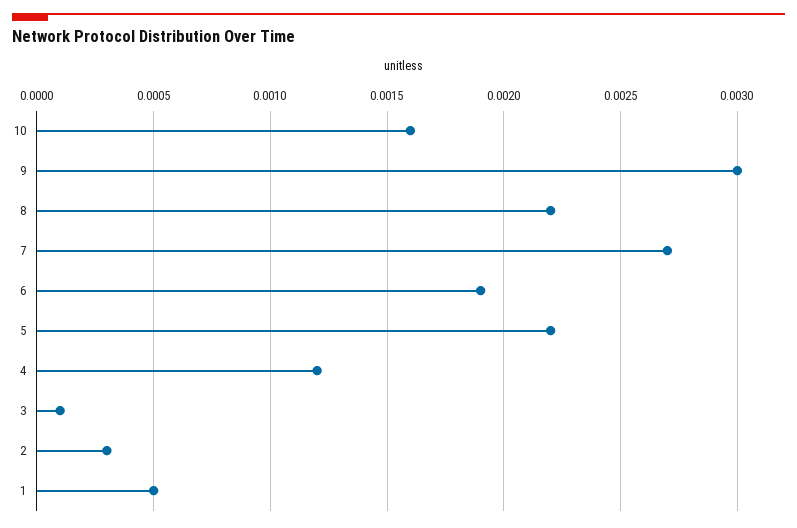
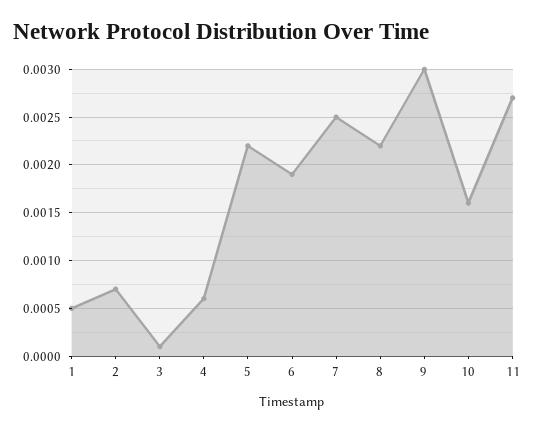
  {
    "10": 0.0016,
    "9": 0.003,
    "8": 0.0022,
-   "7": 0.0027,
+   "7": 0.0025,
    "6": 0.0019,
    "5": 0.0022,
-   "4": 0.0012,
+   "4": 0.0006,
    "3": 0.0001,
-   "2": 0.0003,
+   "2": 0.0007,
-   "1": 0.0005
+   "1": 0.0005,
+   "11": 0.0027
  }

